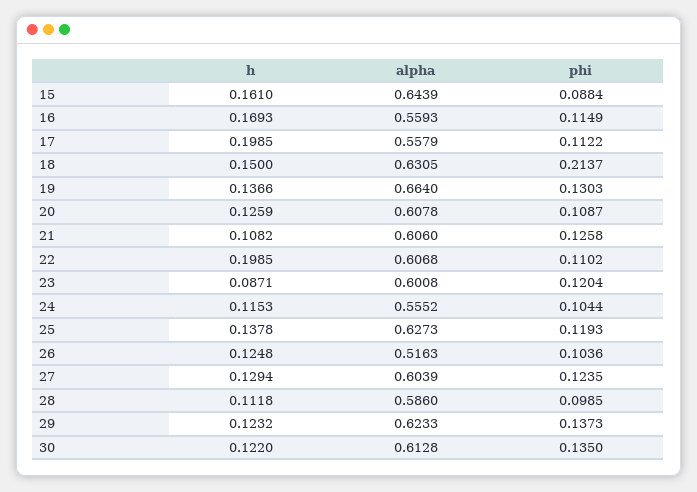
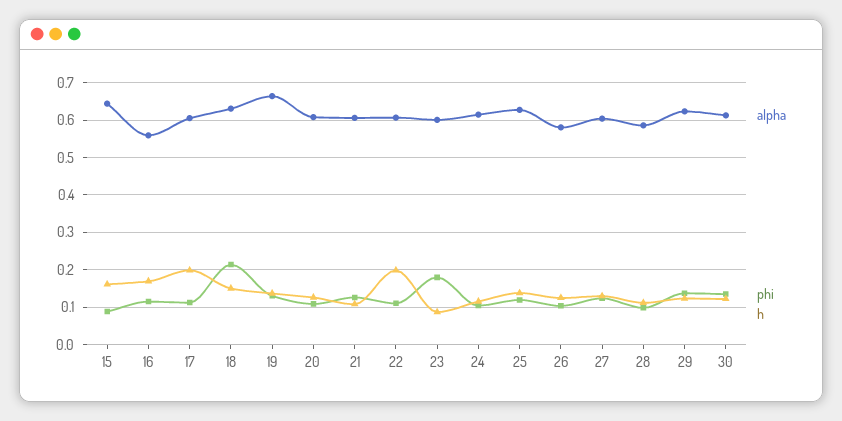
  {
    "h": {
      "15": 0.161,
      "16": 0.1693,
      "17": 0.1985,
      "18": 0.15,
      "19": 0.1366,
      "20": 0.1259,
      "21": 0.1082,
      "22": 0.1985,
      "23": 0.0871,
      "24": 0.1153,
      "25": 0.1378,
      "26": 0.1248,
      "27": 0.1294,
      "28": 0.1118,
      "29": 0.1232,
      "30": 0.122
    },
    "alpha": {
      "15": 0.6439,
      "16": 0.5593,
-     "17": 0.5579,
+     "17": 0.6,
      "18": 0.6305,
      "19": 0.664,
      "20": 0.6078,
      "21": 0.606,
      "22": 0.6068,
      "23": 0.6008,
-     "24": 0.5552,
+     "24": 0.62,
      "25": 0.6273,
-     "26": 0.5163,
+     "26": 0.58,
      "27": 0.6039,
      "28": 0.586,
      "29": 0.6233,
      "30": 0.6128
    },
    "phi": {
      "15": 0.0884,
      "16": 0.1149,
      "17": 0.1122,
      "18": 0.2137,
      "19": 0.1303,
      "20": 0.1087,
      "21": 0.1258,
      "22": 0.1102,
-     "23": 0.1204,
+     "23": 0.18,
      "24": 0.1044,
      "25": 0.1193,
      "26": 0.1036,
      "27": 0.1235,
      "28": 0.0985,
      "29": 0.1373,
      "30": 0.135
    }
  }

